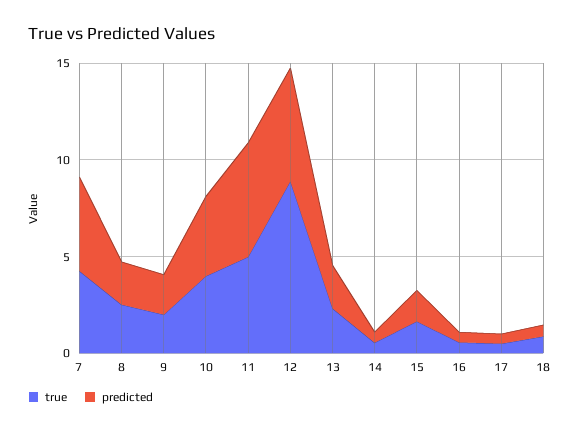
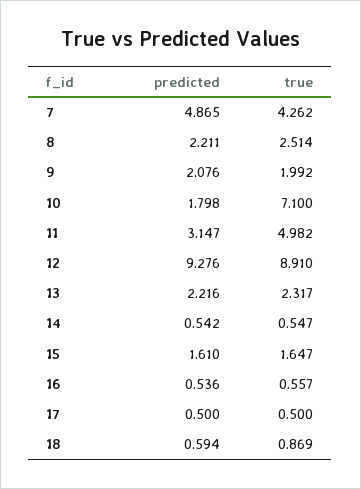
  {
    "true": {
      "7": 4.262,
      "8": 2.514,
      "9": 1.992,
-     "10": 4,
+     "10": 7.1,
      "11": 4.982,
      "12": 8.91,
      "13": 2.317,
      "14": 0.547,
      "15": 1.647,
      "16": 0.557,
      "17": 0.5,
      "18": 0.869
    },
    "predicted": {
      "7": 4.865,
      "8": 2.211,
      "9": 2.076,
-     "10": 4,
+     "10": 1.798,
-     "11": 6,
+     "11": 3.147,
-     "12": 6,
+     "12": 9.276,
      "13": 2.216,
      "14": 0.542,
      "15": 1.61,
      "16": 0.536,
      "17": 0.5,
      "18": 0.594
    }
  }

